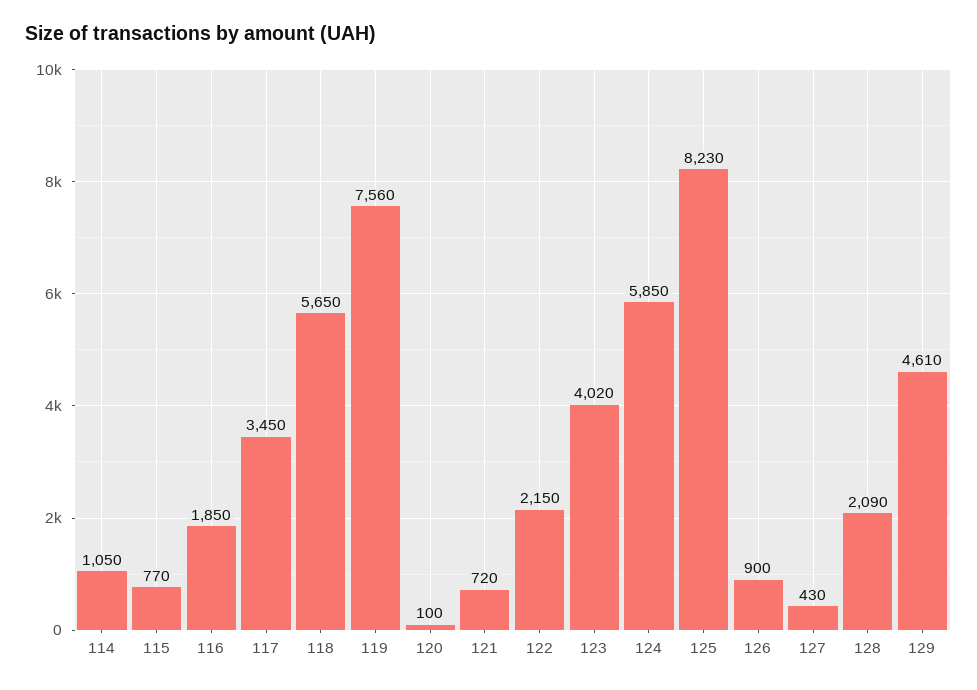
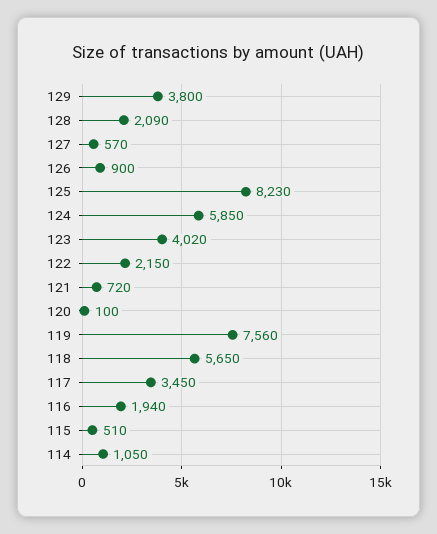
  {
    "114": 1050,
-   "115": 770,
+   "115": 510,
-   "116": 1850,
+   "116": 1940,
    "117": 3450,
    "118": 5650,
    "119": 7560,
    "120": 100,
    "121": 720,
    "122": 2150,
    "123": 4020,
    "124": 5850,
    "125": 8230,
    "126": 900,
-   "127": 430,
+   "127": 570,
    "128": 2090,
-   "129": 4610
+   "129": 3800
  }

